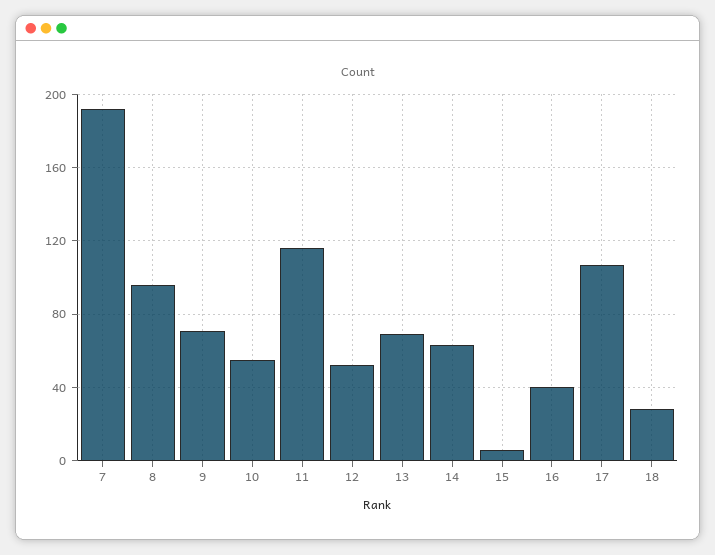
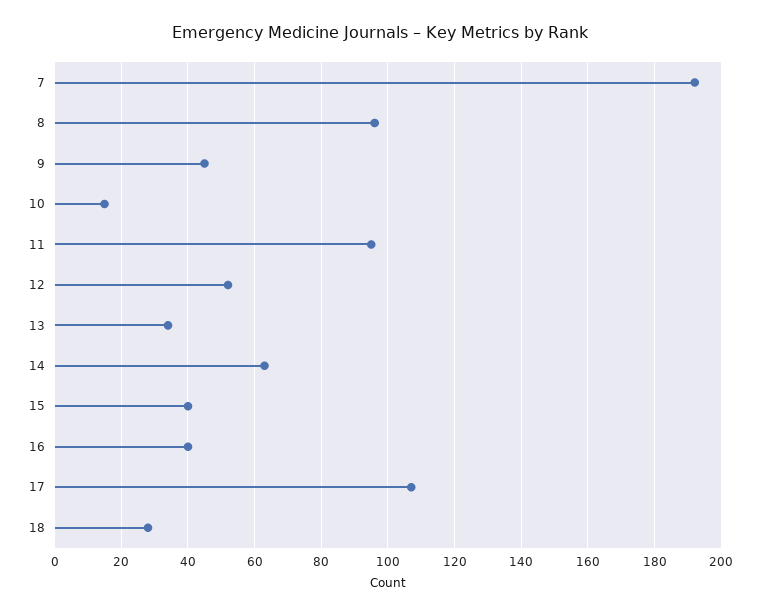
  {
    "7": 190,
    "8": 95,
-   "9": 70,
+   "9": 45,
-   "10": 55,
+   "10": 15,
-   "11": 115,
+   "11": 95,
    "12": 50,
-   "13": 70,
+   "13": 35,
    "14": 65,
-   "15": 5,
+   "15": 40,
    "16": 40,
    "17": 105,
    "18": 30
  }

